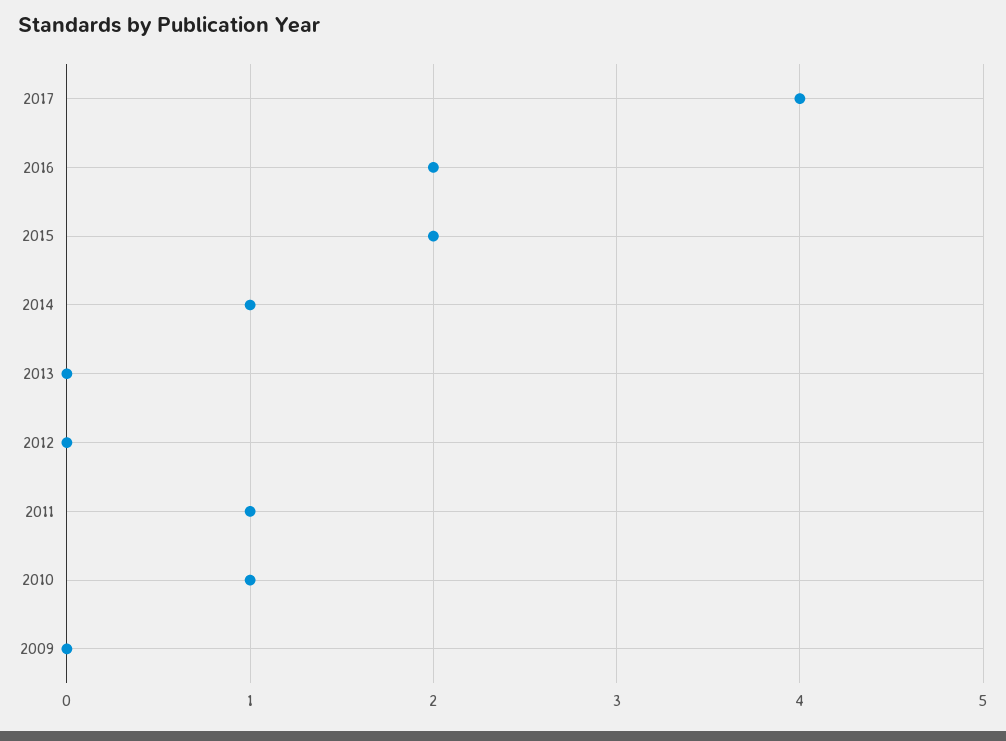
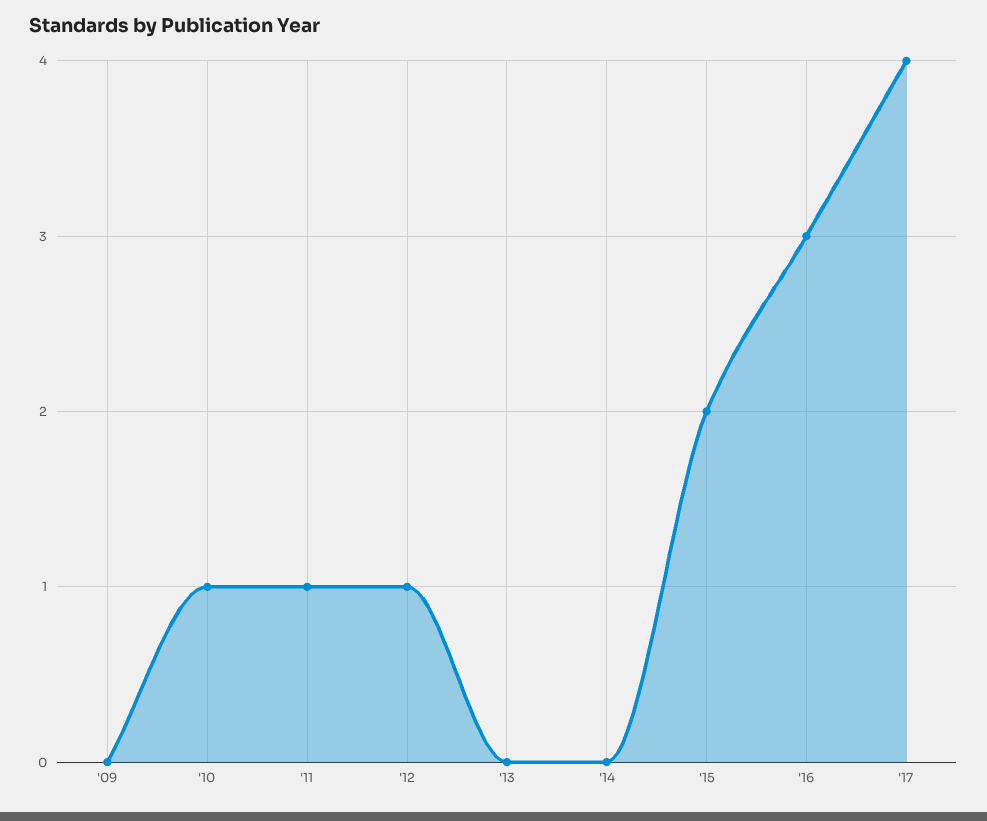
  {
    "2017": 4,
-   "2016": 2,
+   "2016": 3,
    "2015": 2,
-   "2014": 1,
+   "2014": 0,
    "2013": 0,
-   "2012": 0,
+   "2012": 1,
    "2011": 1,
    "2010": 1,
    "2009": 0
  }

